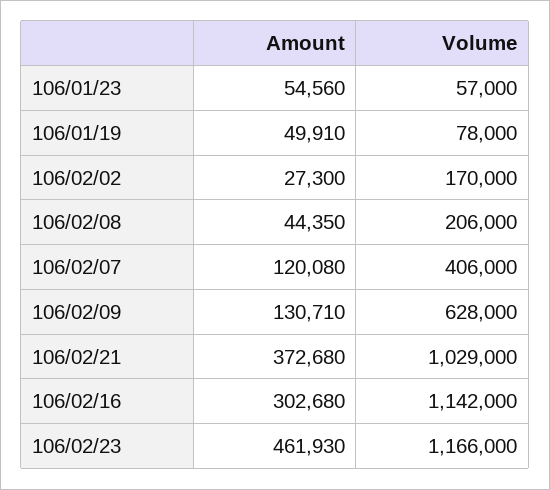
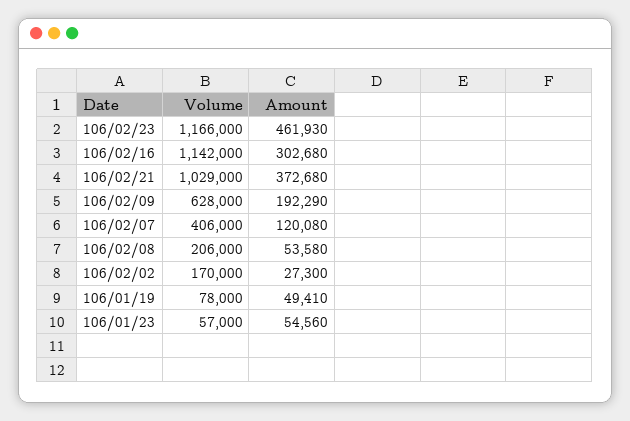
  {
    "Amount": {
      "106/01/23": 54560,
-     "106/01/19": 49910,
+     "106/01/19": 49410,
      "106/02/02": 27300,
-     "106/02/08": 44350,
+     "106/02/08": 53580,
      "106/02/07": 120080,
-     "106/02/09": 130710,
+     "106/02/09": 192290,
      "106/02/21": 372680,
      "106/02/16": 302680,
      "106/02/23": 461930
    },
    "Volume": {
      "106/01/23": 57000,
      "106/01/19": 78000,
      "106/02/02": 170000,
      "106/02/08": 206000,
      "106/02/07": 406000,
      "106/02/09": 628000,
      "106/02/21": 1029000,
      "106/02/16": 1142000,
      "106/02/23": 1166000
    }
  }

